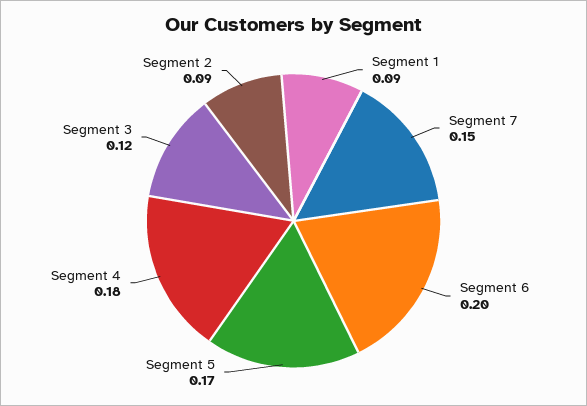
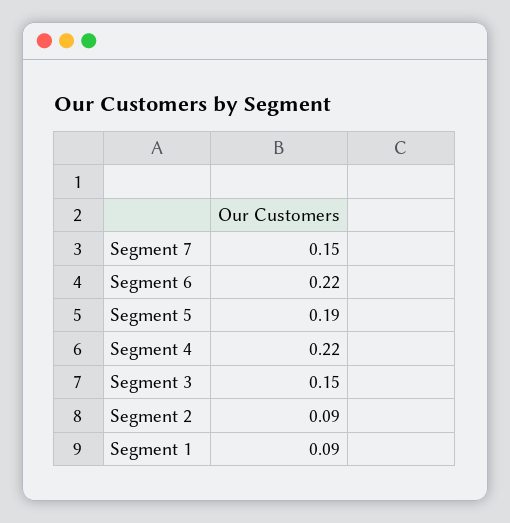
  {
    "Segment 1": 0.09,
    "Segment 7": 0.15,
-   "Segment 6": 0.2,
+   "Segment 6": 0.22,
-   "Segment 5": 0.17,
+   "Segment 5": 0.19,
-   "Segment 4": 0.18,
+   "Segment 4": 0.22,
-   "Segment 3": 0.12,
+   "Segment 3": 0.15,
    "Segment 2": 0.09
  }

